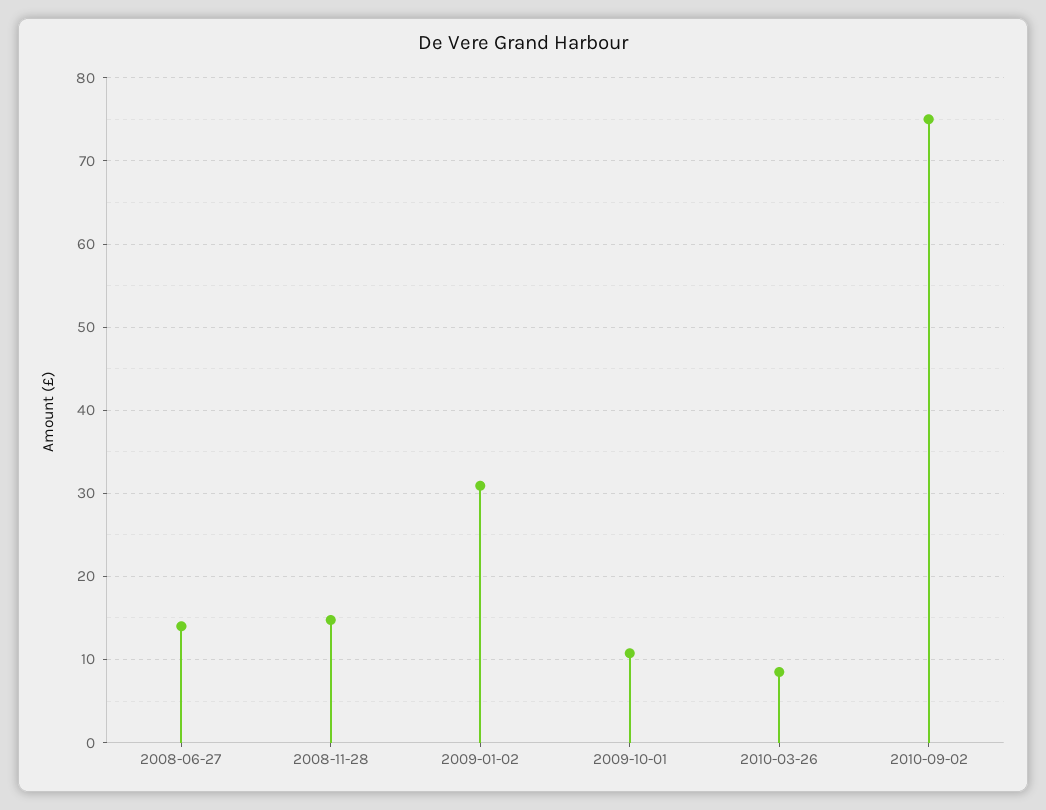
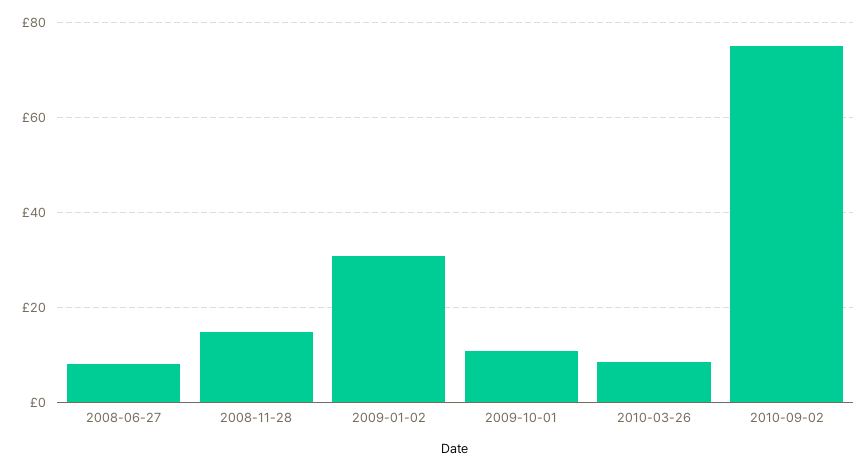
  {
-   "2008-06-27": 14,
+   "2008-06-27": 8,
    "2008-11-28": 15,
    "2009-01-02": 31,
    "2009-10-01": 11,
    "2010-03-26": 9,
    "2010-09-02": 75
  }

